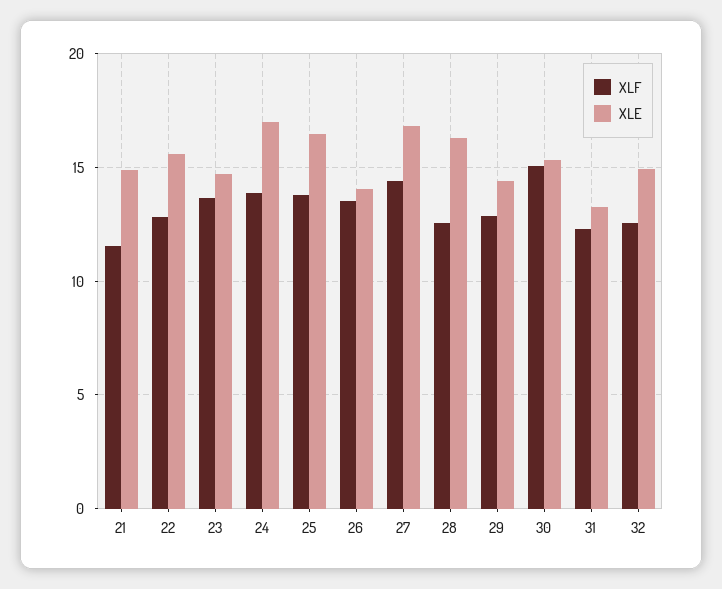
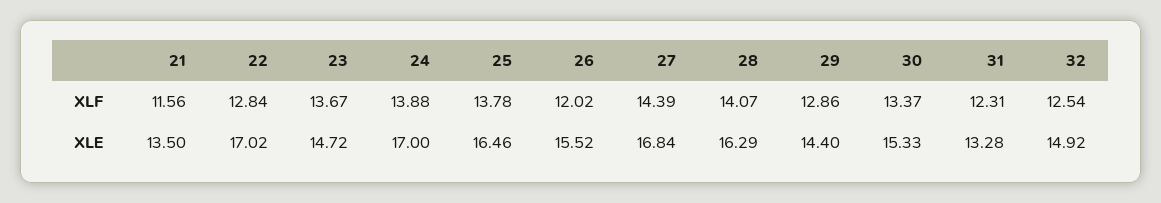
  {
    "XLF": {
      "21": 11.56,
      "22": 12.84,
      "23": 13.67,
      "24": 13.88,
      "25": 13.78,
-     "26": 13.5,
+     "26": 12.02,
      "27": 14.39,
-     "28": 12.5,
+     "28": 14.07,
      "29": 12.86,
-     "30": 15,
+     "30": 13.37,
      "31": 12.31,
      "32": 12.54
    },
    "XLE": {
-     "21": 15,
+     "21": 13.5,
-     "22": 15.5,
+     "22": 17.02,
      "23": 14.72,
      "24": 17,
      "25": 16.46,
-     "26": 14,
+     "26": 15.52,
      "27": 16.84,
      "28": 16.29,
      "29": 14.4,
      "30": 15.33,
      "31": 13.28,
      "32": 14.92
    }
  }

